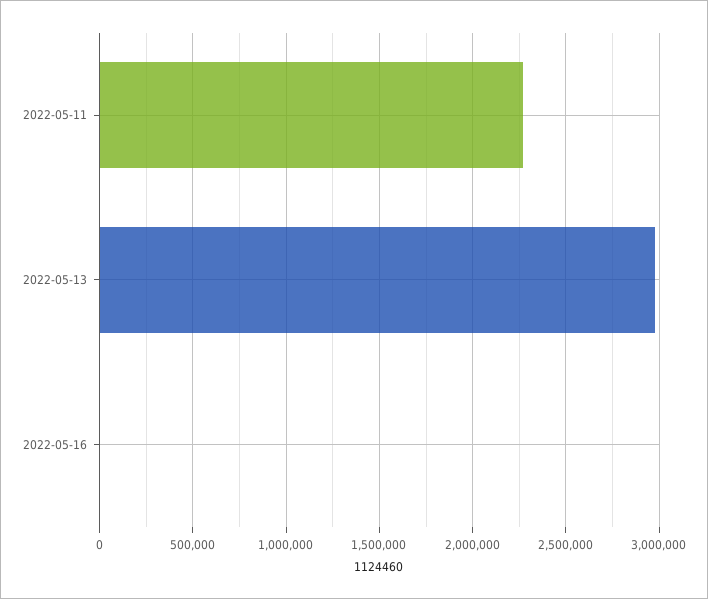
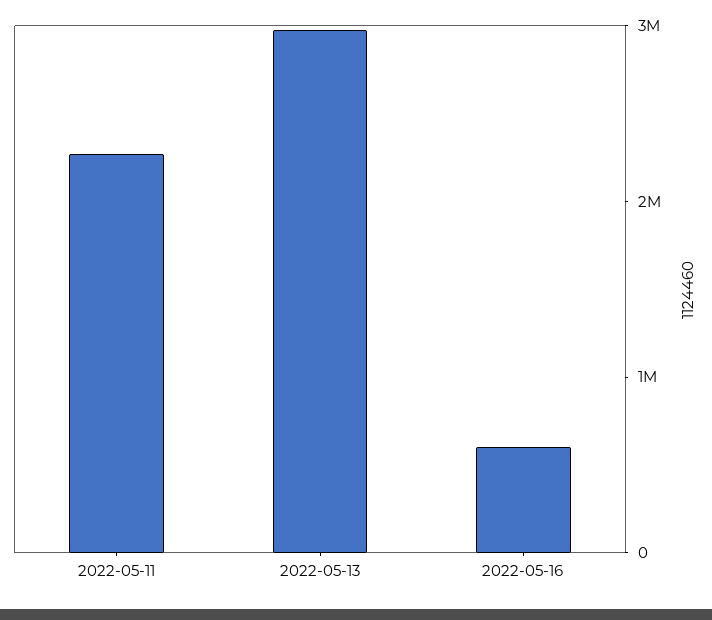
  {
    "2022-05-11": 2250000,
    "2022-05-13": 3000000,
-   "2022-05-16": 0
+   "2022-05-16": 600000
  }

